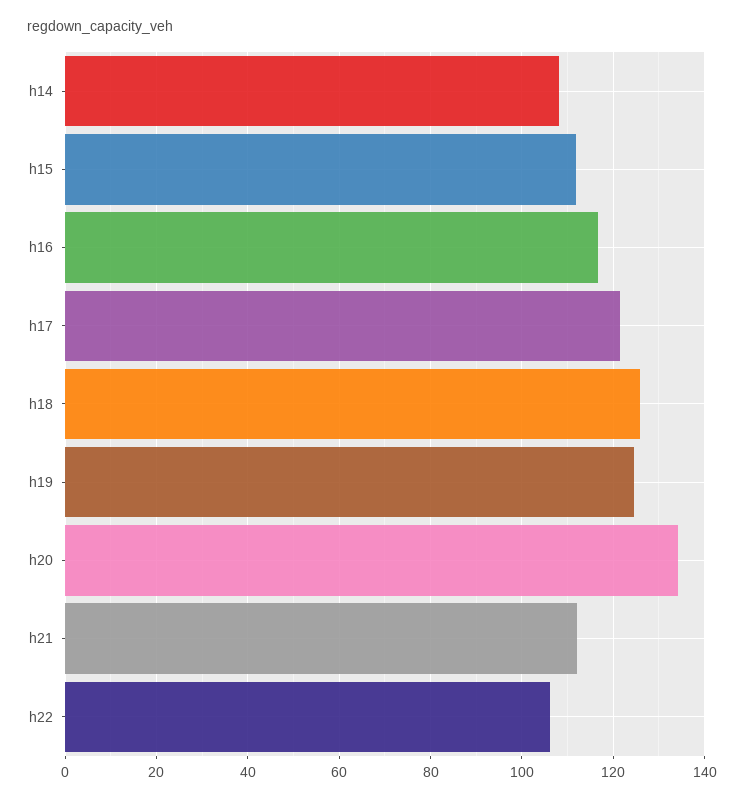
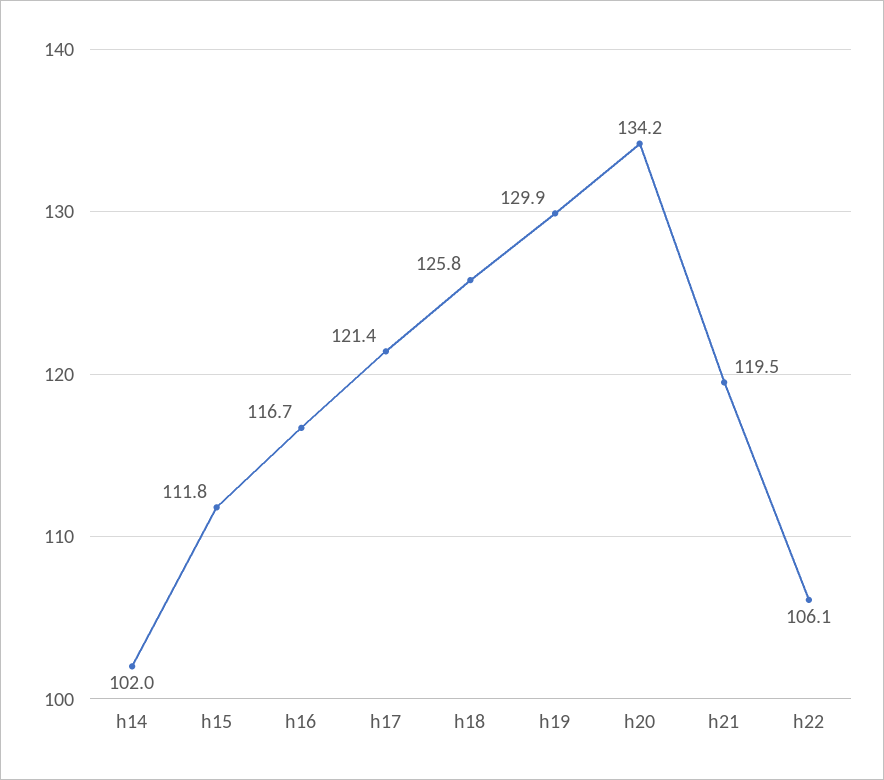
  {
-   "h14": 108,
+   "h14": 102,
    "h15": 111.8,
    "h16": 116.7,
    "h17": 121.4,
    "h18": 125.8,
-   "h19": 124,
+   "h19": 129.9,
    "h20": 134.2,
-   "h21": 112,
+   "h21": 119.5,
    "h22": 106.1
  }

